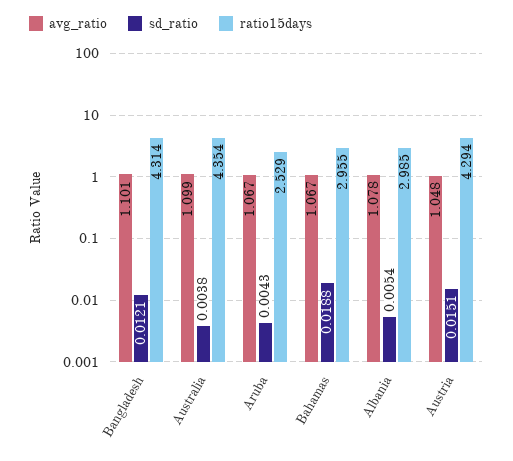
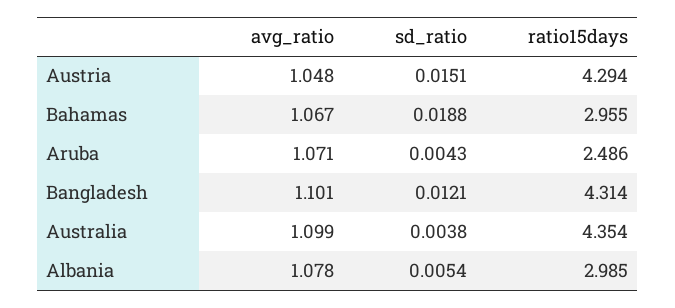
  {
    "avg_ratio": {
      "Bangladesh": 1.101,
      "Australia": 1.099,
-     "Aruba": 1.067,
+     "Aruba": 1.071,
      "Bahamas": 1.067,
      "Albania": 1.078,
      "Austria": 1.048
    },
    "sd_ratio": {
      "Bangladesh": 0.0121,
      "Australia": 0.0038,
      "Aruba": 0.0043,
      "Bahamas": 0.0188,
      "Albania": 0.0054,
      "Austria": 0.0151
    },
    "ratio15days": {
      "Bangladesh": 4.314,
      "Australia": 4.354,
-     "Aruba": 2.529,
+     "Aruba": 2.486,
      "Bahamas": 2.955,
      "Albania": 2.985,
      "Austria": 4.294
    }
  }

